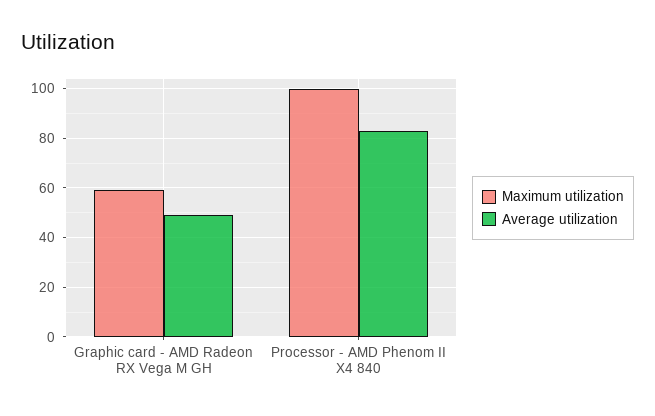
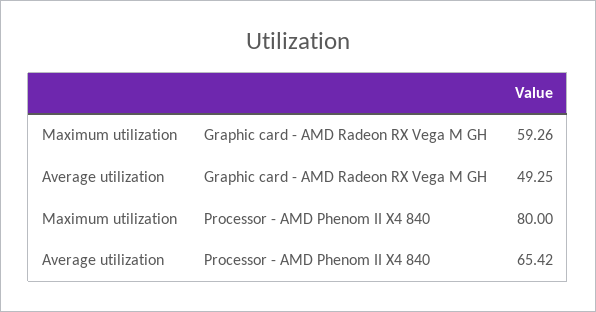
  {
    "Maximum utilization": {
      "Graphic card - AMD Radeon RX Vega M GH": 59.26,
-     "Processor - AMD Phenom II X4 840": 100
+     "Processor - AMD Phenom II X4 840": 80
    },
    "Average utilization": {
      "Graphic card - AMD Radeon RX Vega M GH": 49.25,
-     "Processor - AMD Phenom II X4 840": 82.5
+     "Processor - AMD Phenom II X4 840": 65.42
    }
  }

